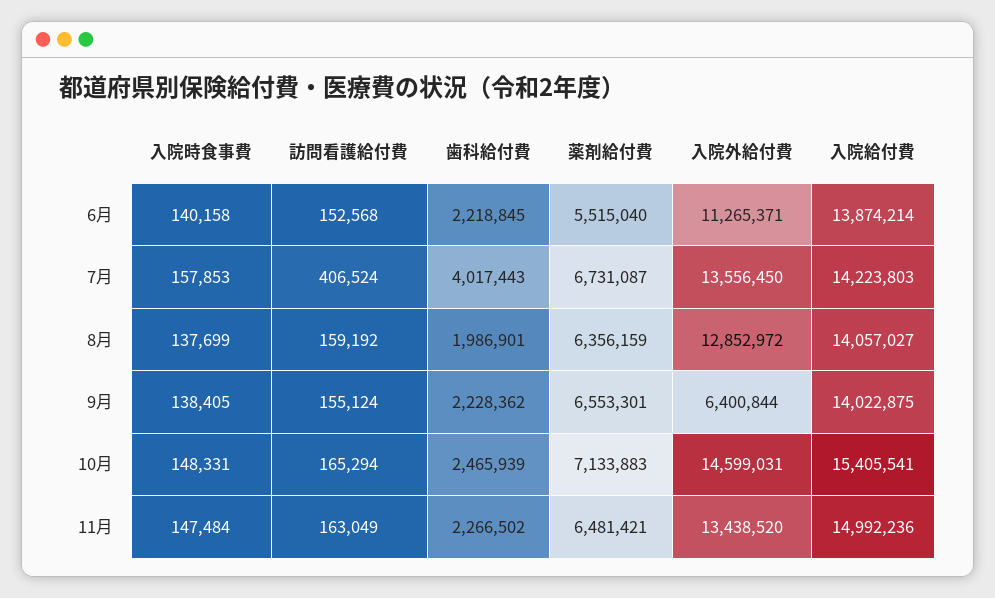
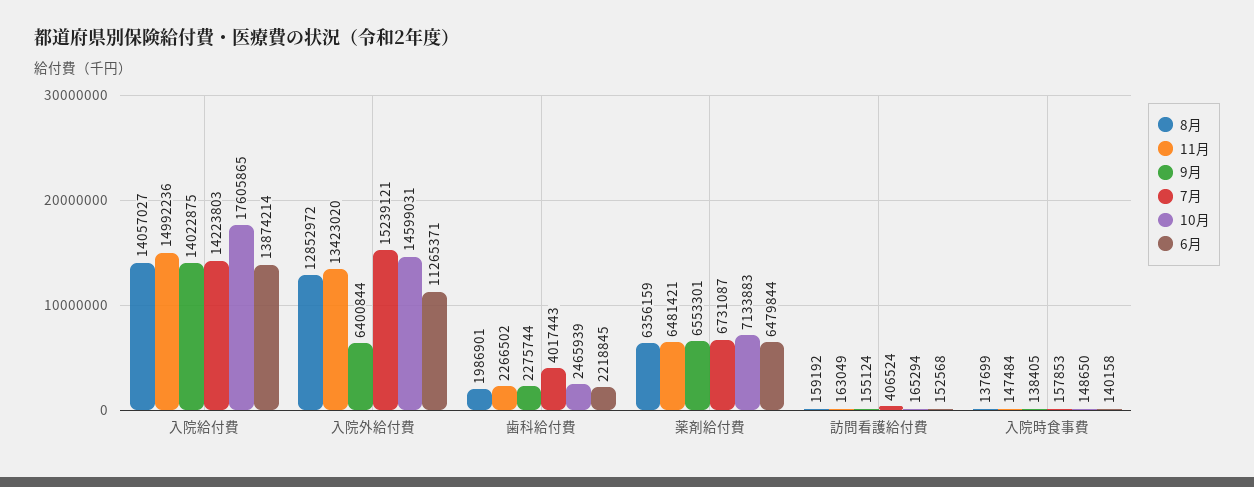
  {
    "6月": {
      "入院時食事費": 140158,
      "訪問看護給付費": 152568,
      "歯科給付費": 2218845,
-     "薬剤給付費": 5515040,
+     "薬剤給付費": 6479844,
      "入院外給付費": 11265371,
      "入院給付費": 13874214
    },
    "7月": {
      "入院時食事費": 157853,
      "訪問看護給付費": 406524,
      "歯科給付費": 4017443,
      "薬剤給付費": 6731087,
-     "入院外給付費": 13556450,
+     "入院外給付費": 15239121,
      "入院給付費": 14223803
    },
    "8月": {
      "入院時食事費": 137699,
      "訪問看護給付費": 159192,
      "歯科給付費": 1986901,
      "薬剤給付費": 6356159,
      "入院外給付費": 12852972,
      "入院給付費": 14057027
    },
    "9月": {
      "入院時食事費": 138405,
      "訪問看護給付費": 155124,
-     "歯科給付費": 2228362,
+     "歯科給付費": 2275744,
      "薬剤給付費": 6553301,
      "入院外給付費": 6400844,
      "入院給付費": 14022875
    },
    "10月": {
-     "入院時食事費": 148331,
+     "入院時食事費": 148650,
      "訪問看護給付費": 165294,
      "歯科給付費": 2465939,
      "薬剤給付費": 7133883,
      "入院外給付費": 14599031,
-     "入院給付費": 15405541
+     "入院給付費": 17605865
    },
    "11月": {
      "入院時食事費": 147484,
      "訪問看護給付費": 163049,
      "歯科給付費": 2266502,
      "薬剤給付費": 6481421,
-     "入院外給付費": 13438520,
+     "入院外給付費": 13423020,
      "入院給付費": 14992236
    }
  }

